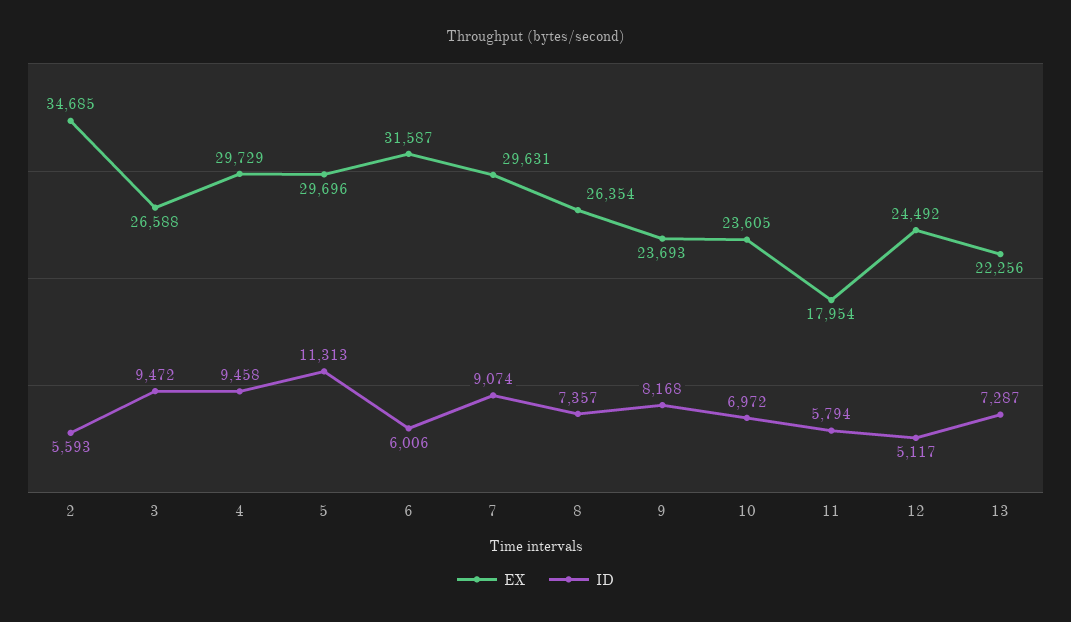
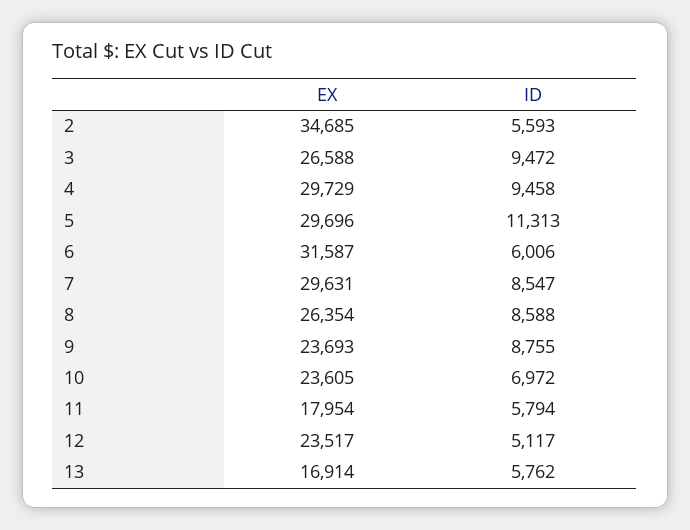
  {
    "EX": {
      "2": 34685,
      "3": 26588,
      "4": 29729,
      "5": 29696,
      "6": 31587,
      "7": 29631,
      "8": 26354,
      "9": 23693,
      "10": 23605,
      "11": 17954,
-     "12": 24492,
+     "12": 23517,
-     "13": 22256
+     "13": 16914
    },
    "ID": {
      "2": 5593,
      "3": 9472,
      "4": 9458,
      "5": 11313,
      "6": 6006,
-     "7": 9074,
+     "7": 8547,
-     "8": 7357,
+     "8": 8588,
-     "9": 8168,
+     "9": 8755,
      "10": 6972,
      "11": 5794,
      "12": 5117,
-     "13": 7287
+     "13": 5762
    }
  }

